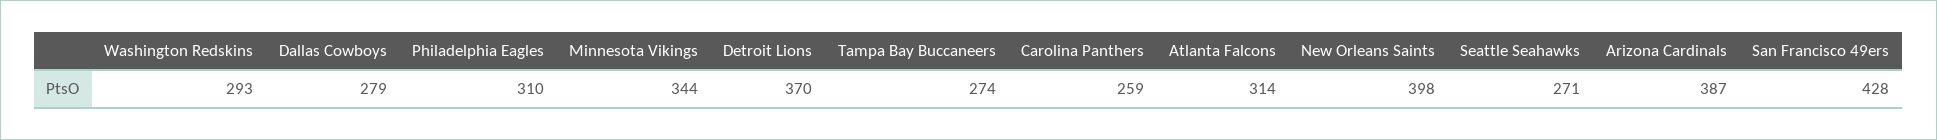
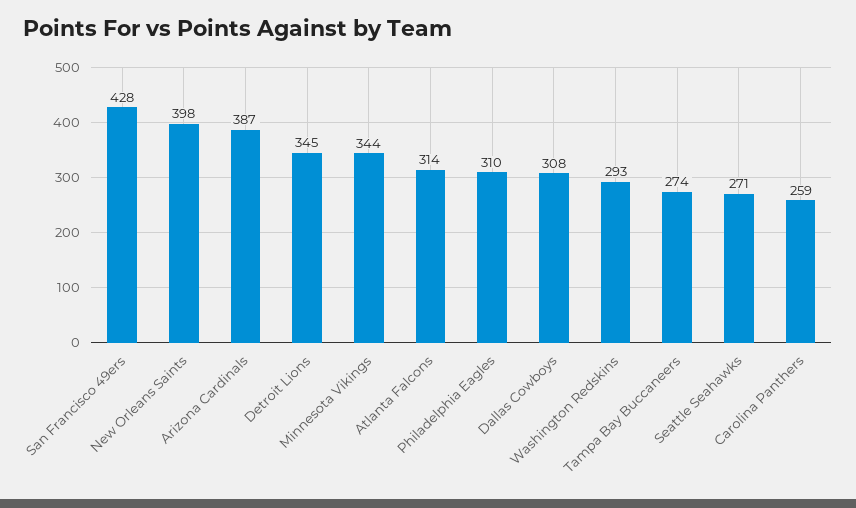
  {
    "Washington Redskins": 293,
-   "Dallas Cowboys": 279,
+   "Dallas Cowboys": 308,
    "Philadelphia Eagles": 310,
    "Minnesota Vikings": 344,
-   "Detroit Lions": 370,
+   "Detroit Lions": 345,
    "Tampa Bay Buccaneers": 274,
    "Carolina Panthers": 259,
    "Atlanta Falcons": 314,
    "New Orleans Saints": 398,
    "Seattle Seahawks": 271,
    "Arizona Cardinals": 387,
    "San Francisco 49ers": 428
  }

